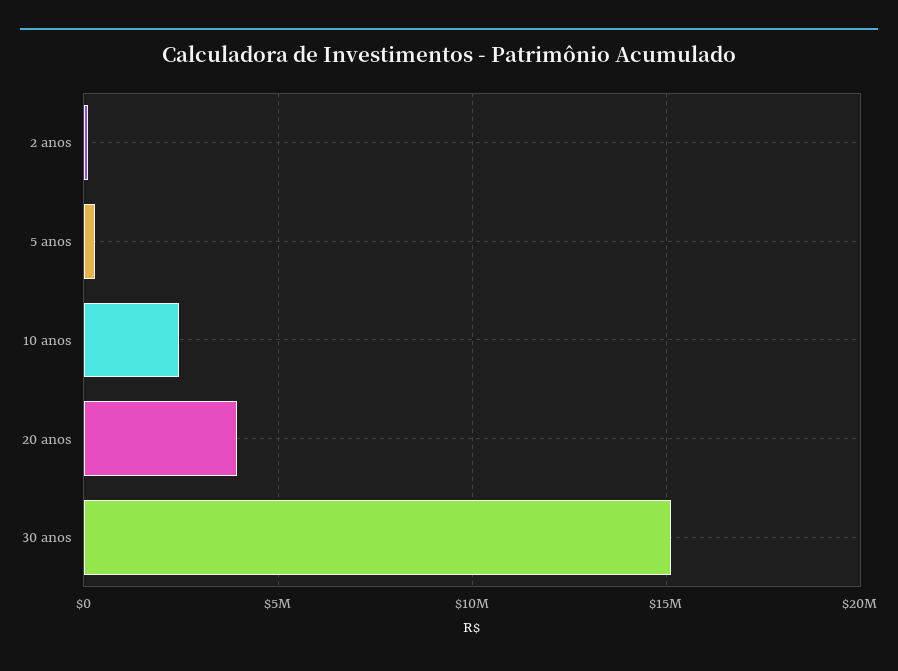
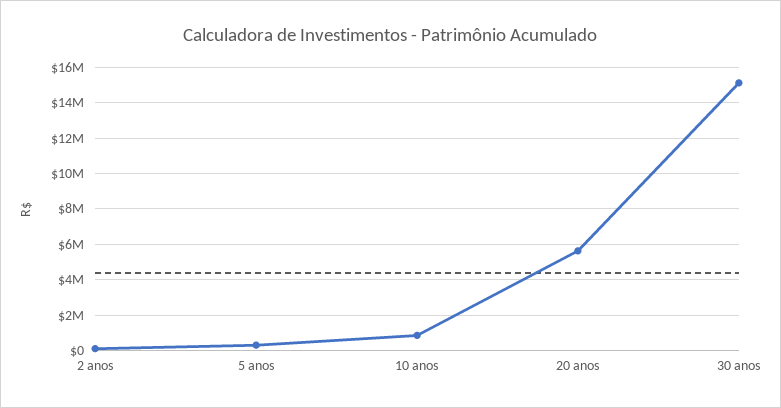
  {
    "2 anos": 0,
    "5 anos": 500000,
-   "10 anos": 2500000,
+   "10 anos": 1000000,
-   "20 anos": 4000000,
+   "20 anos": 5500000,
    "30 anos": 15000000
  }

